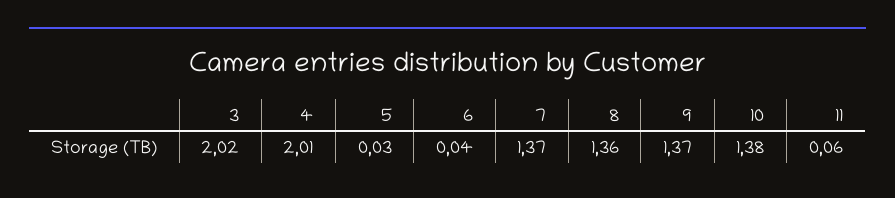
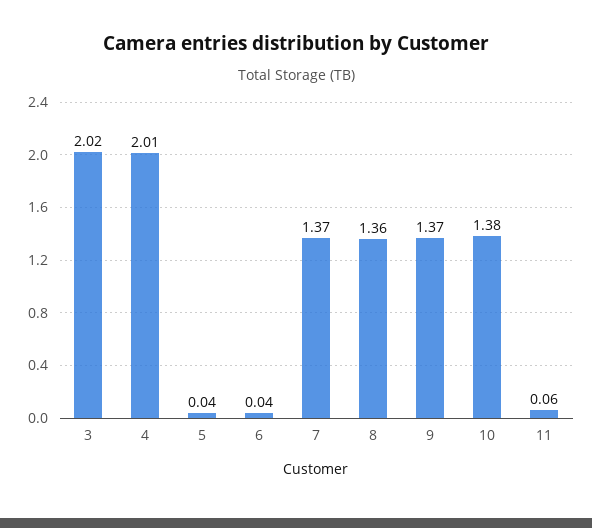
  {
    "3": 2.02,
    "4": 2.01,
-   "5": 0.03,
+   "5": 0.04,
    "6": 0.04,
    "7": 1.37,
    "8": 1.36,
    "9": 1.37,
    "10": 1.38,
    "11": 0.06
  }

